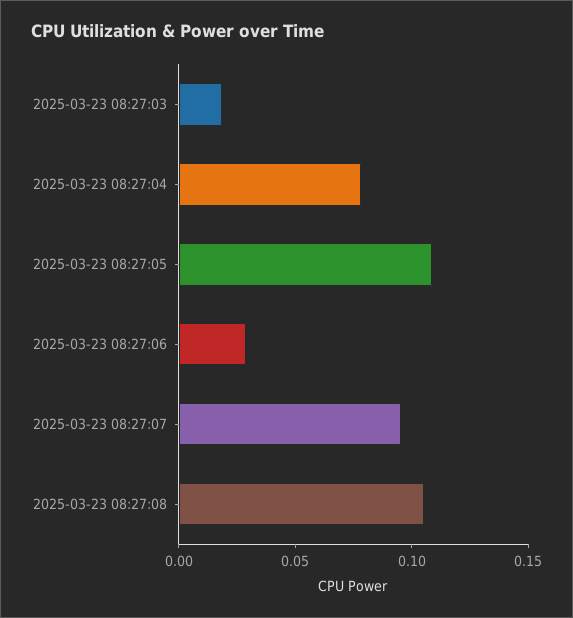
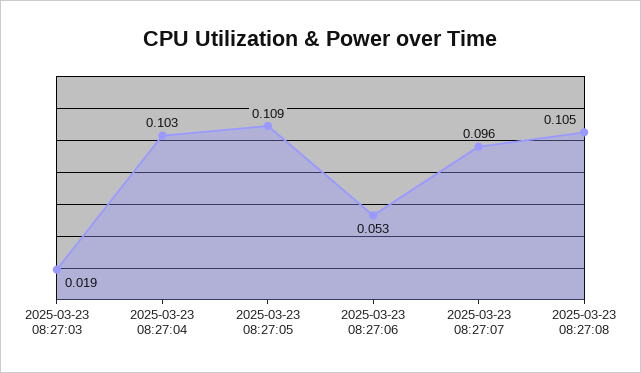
  {
    "2025-03-23 08:27:03": 0.019,
-   "2025-03-23 08:27:04": 0.08,
+   "2025-03-23 08:27:04": 0.103,
    "2025-03-23 08:27:05": 0.109,
-   "2025-03-23 08:27:06": 0.03,
+   "2025-03-23 08:27:06": 0.053,
    "2025-03-23 08:27:07": 0.096,
    "2025-03-23 08:27:08": 0.105
  }

